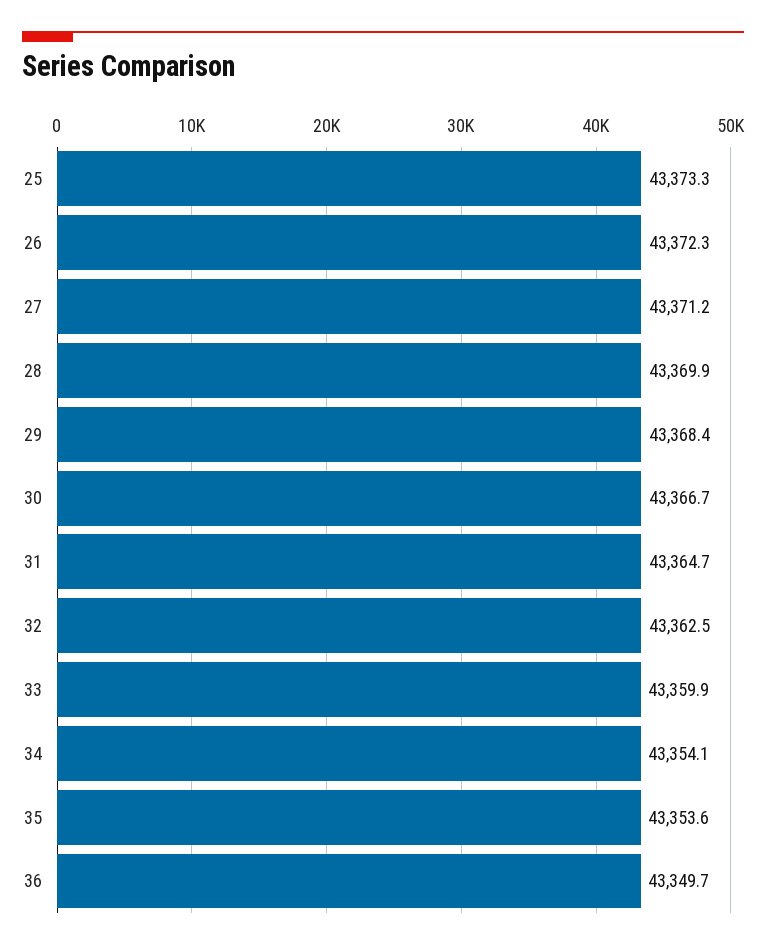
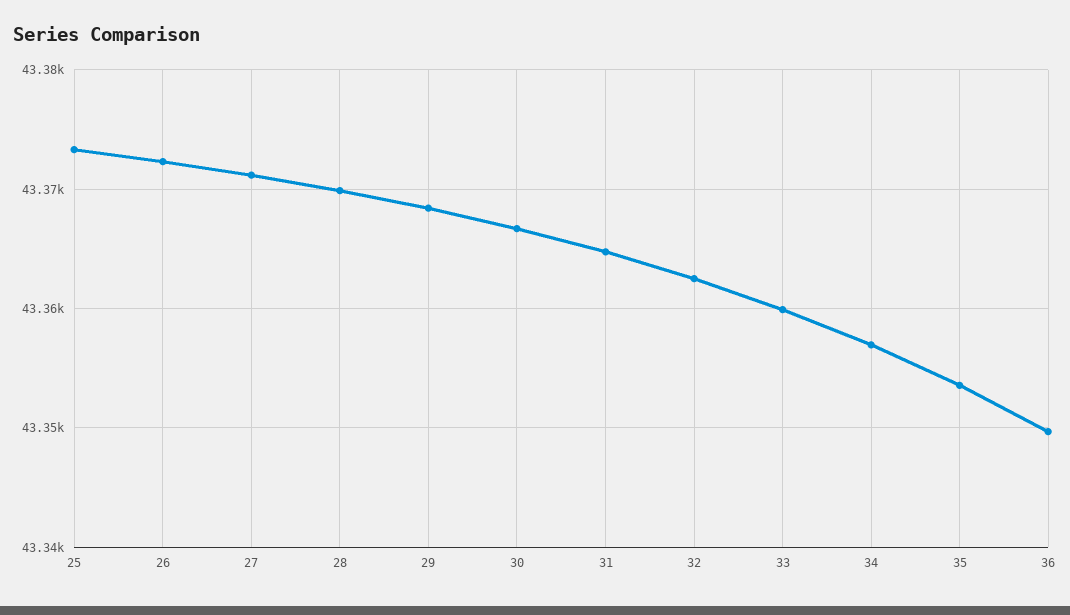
  {
    "25": 43373.3,
    "26": 43372.3,
    "27": 43371.2,
    "28": 43369.9,
    "29": 43368.4,
    "30": 43366.7,
    "31": 43364.7,
    "32": 43362.5,
    "33": 43359.9,
-   "34": 43354.1,
+   "34": 43357,
    "35": 43353.6,
    "36": 43349.7
  }

